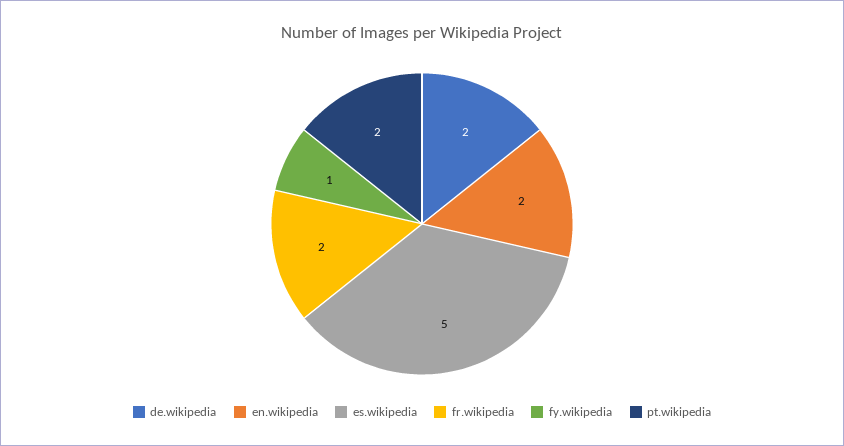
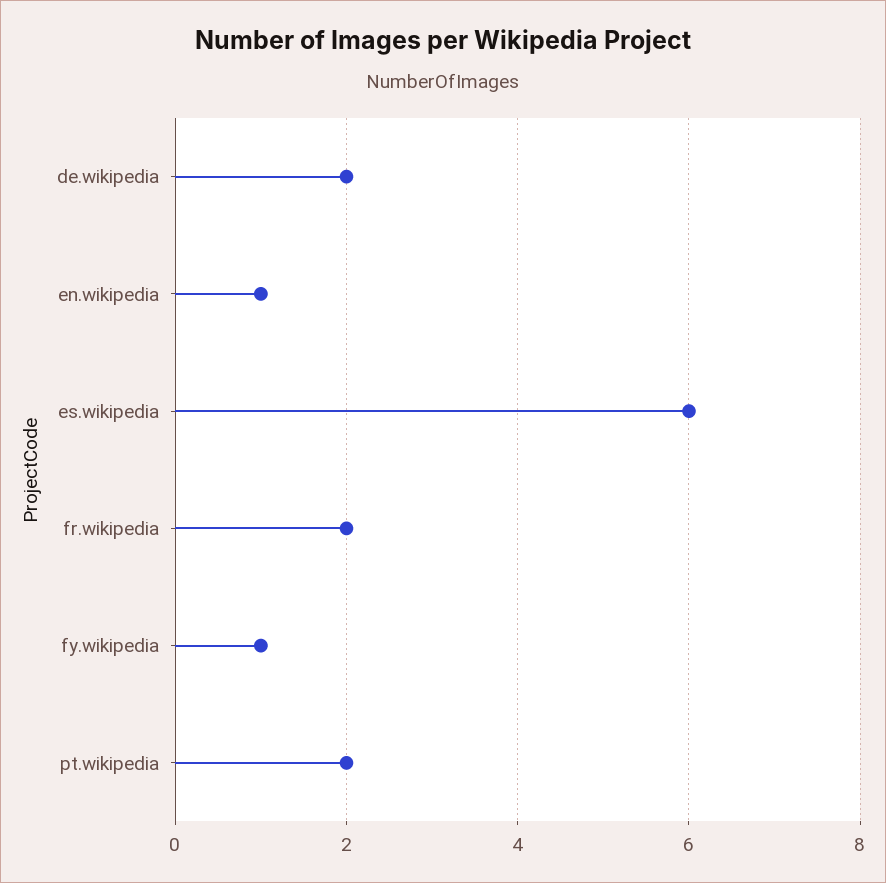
  {
    "de.wikipedia": 2,
-   "en.wikipedia": 2,
+   "en.wikipedia": 1,
-   "es.wikipedia": 5,
+   "es.wikipedia": 6,
    "fr.wikipedia": 2,
    "fy.wikipedia": 1,
    "pt.wikipedia": 2
  }

